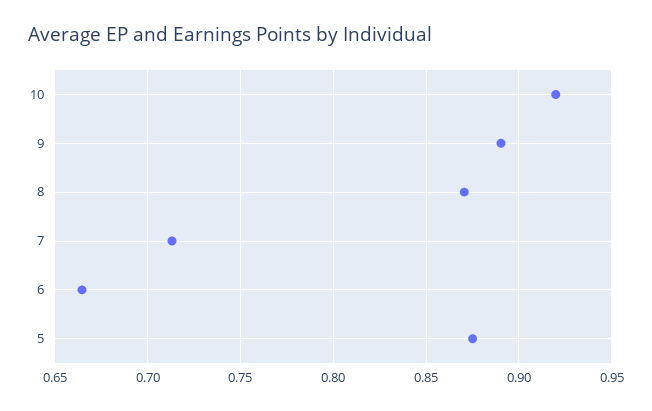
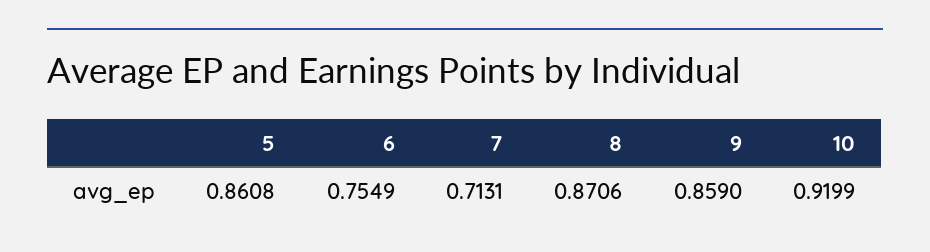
  {
    "10": 0.9199,
-   "9": 0.89,
+   "9": 0.859,
    "8": 0.8706,
    "7": 0.7131,
-   "6": 0.665,
+   "6": 0.7549,
-   "5": 0.875
+   "5": 0.8608
  }

